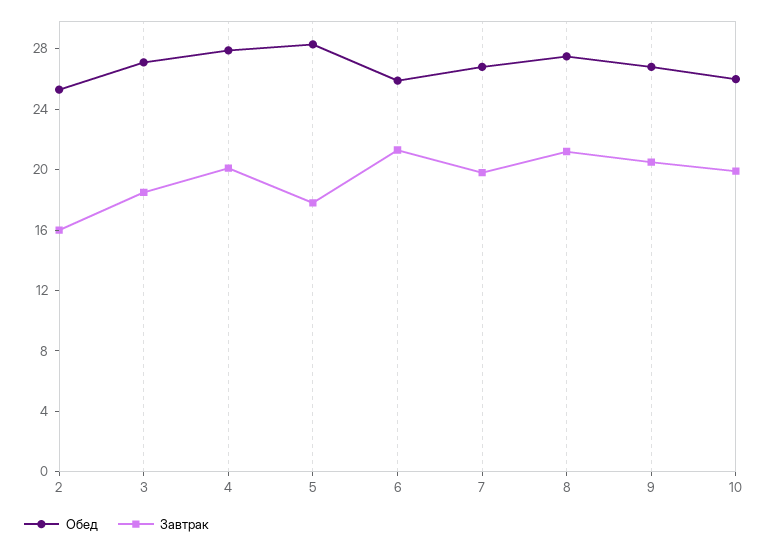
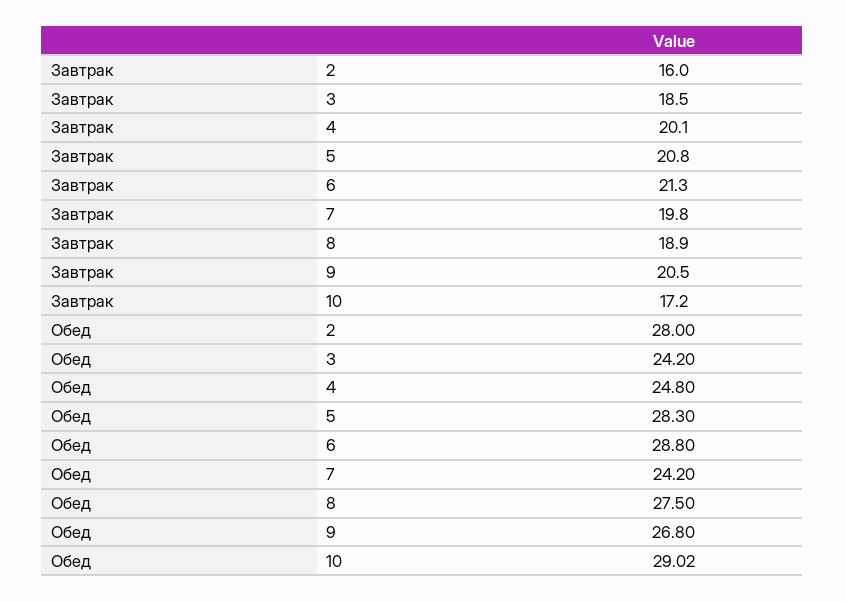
  {
    "Обед": {
-     "2": 25,
+     "2": 28,
-     "3": 27,
+     "3": 24.2,
-     "4": 28,
+     "4": 24.8,
      "5": 28.3,
-     "6": 26,
+     "6": 28.8,
-     "7": 27,
+     "7": 24.2,
      "8": 27.5,
      "9": 26.8,
-     "10": 26
+     "10": 29.02
    },
    "Завтрак": {
      "2": 16,
      "3": 18.5,
      "4": 20.1,
-     "5": 18,
+     "5": 20.8,
      "6": 21.3,
      "7": 19.8,
-     "8": 21,
+     "8": 18.9,
      "9": 20.5,
-     "10": 20
+     "10": 17.2
    }
  }

